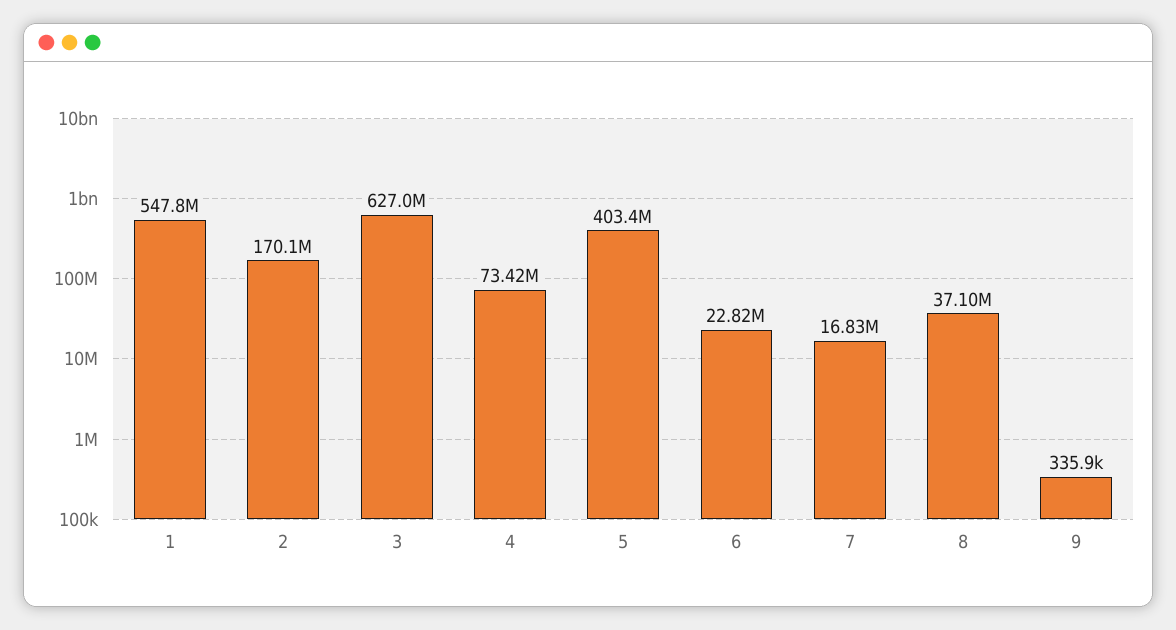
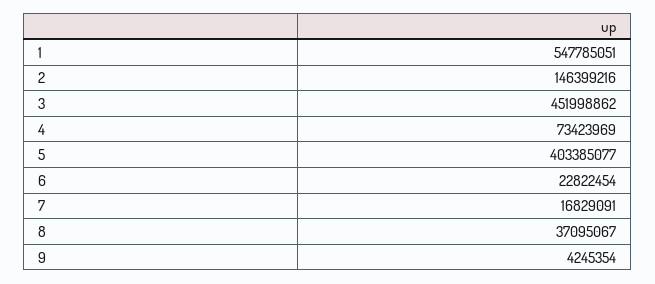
  {
    "1": 547785051,
-   "2": 170100000,
+   "2": 146399216,
-   "3": 627000000,
+   "3": 451998862,
    "4": 73423969,
    "5": 403385077,
    "6": 22822454,
    "7": 16829091,
    "8": 37095067,
-   "9": 335900
+   "9": 4245354
  }

